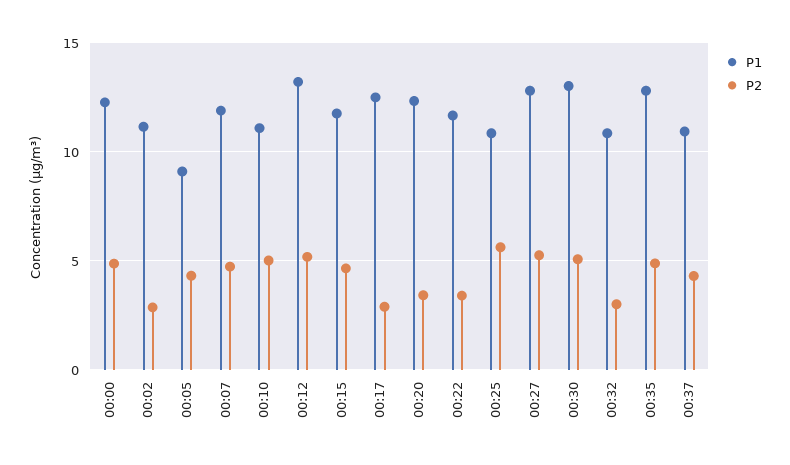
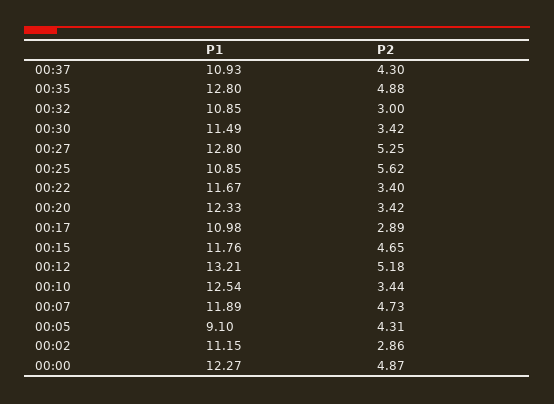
  {
    "P1": {
      "00:00": 12.27,
      "00:02": 11.15,
      "00:05": 9.1,
      "00:07": 11.89,
-     "00:10": 11,
+     "00:10": 12.54,
      "00:12": 13.21,
      "00:15": 11.76,
-     "00:17": 12.5,
+     "00:17": 10.98,
      "00:20": 12.33,
      "00:22": 11.67,
      "00:25": 10.85,
      "00:27": 12.8,
-     "00:30": 13,
+     "00:30": 11.49,
      "00:32": 10.85,
      "00:35": 12.8,
      "00:37": 10.93
    },
    "P2": {
      "00:00": 4.87,
      "00:02": 2.86,
      "00:05": 4.31,
      "00:07": 4.73,
-     "00:10": 5,
+     "00:10": 3.44,
      "00:12": 5.18,
      "00:15": 4.65,
      "00:17": 2.89,
      "00:20": 3.42,
      "00:22": 3.4,
      "00:25": 5.62,
      "00:27": 5.25,
-     "00:30": 5,
+     "00:30": 3.42,
      "00:32": 3,
      "00:35": 4.88,
      "00:37": 4.3
    }
  }

